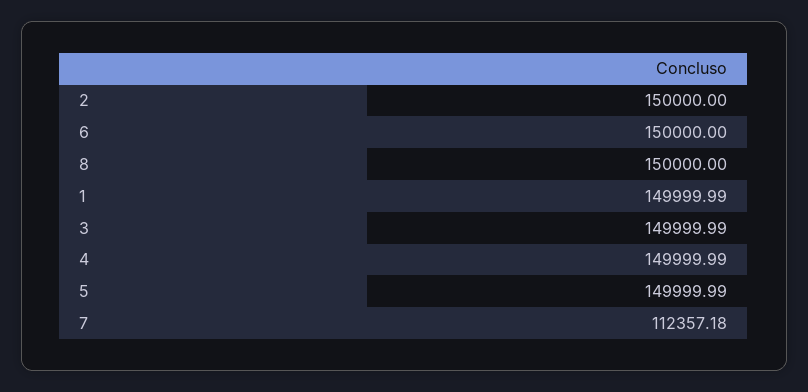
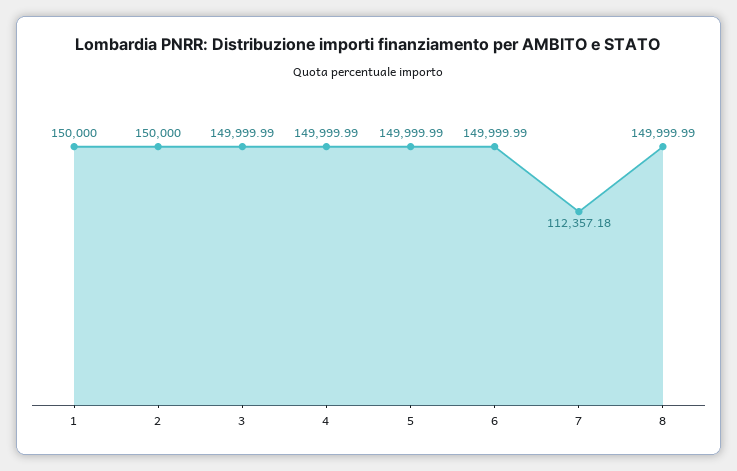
  {
    "2": 150000,
-   "6": 150000,
+   "6": 149999.99,
-   "8": 150000,
+   "8": 149999.99,
-   "1": 149999.99,
+   "1": 150000,
    "3": 149999.99,
    "4": 149999.99,
    "5": 149999.99,
    "7": 112357.18
  }

